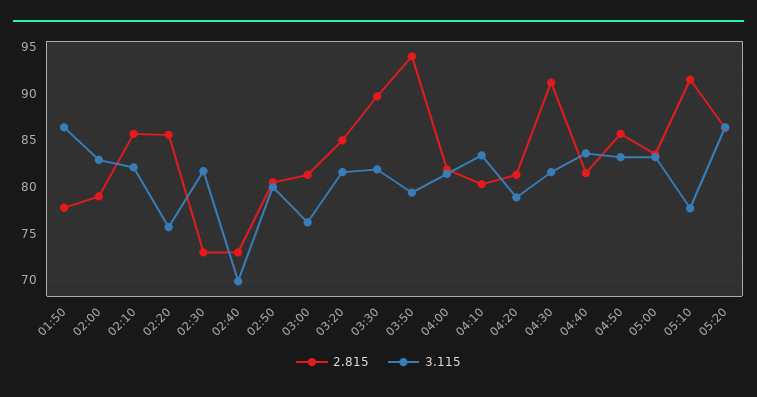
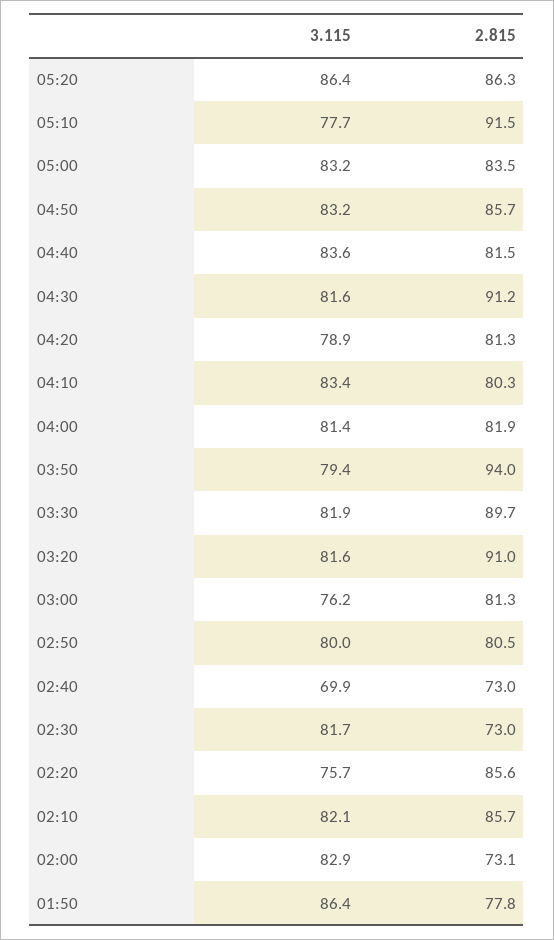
  {
    "2.815": {
      "01:50": 77.8,
-     "02:00": 79,
+     "02:00": 73.1,
      "02:10": 85.7,
      "02:20": 85.6,
      "02:30": 73,
      "02:40": 73,
      "02:50": 80.5,
      "03:00": 81.3,
-     "03:20": 85,
+     "03:20": 91,
      "03:30": 89.7,
      "03:50": 94,
      "04:00": 81.9,
      "04:10": 80.3,
      "04:20": 81.3,
      "04:30": 91.2,
      "04:40": 81.5,
      "04:50": 85.7,
      "05:00": 83.5,
      "05:10": 91.5,
      "05:20": 86.3
    },
    "3.115": {
      "01:50": 86.4,
      "02:00": 82.9,
      "02:10": 82.1,
      "02:20": 75.7,
      "02:30": 81.7,
      "02:40": 69.9,
      "02:50": 80,
      "03:00": 76.2,
      "03:20": 81.6,
      "03:30": 81.9,
      "03:50": 79.4,
      "04:00": 81.4,
      "04:10": 83.4,
      "04:20": 78.9,
      "04:30": 81.6,
      "04:40": 83.6,
      "04:50": 83.2,
      "05:00": 83.2,
      "05:10": 77.7,
      "05:20": 86.4
    }
  }

